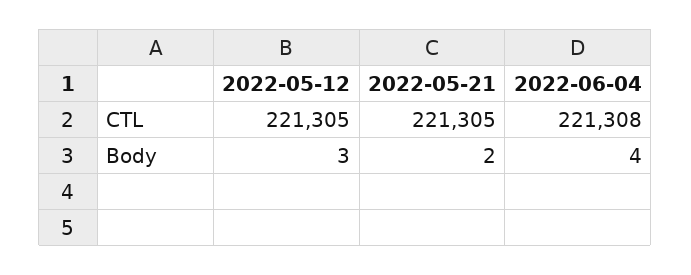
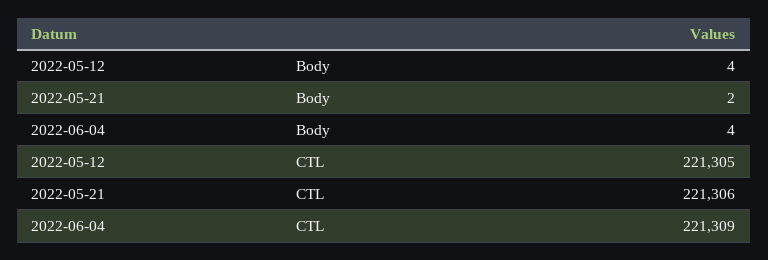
  {
    "2022-05-12": {
      "CTL": 221305,
-     "Body": 3
+     "Body": 4
    },
    "2022-05-21": {
-     "CTL": 221305,
+     "CTL": 221306,
      "Body": 2
    },
    "2022-06-04": {
-     "CTL": 221308,
+     "CTL": 221309,
      "Body": 4
    }
  }

